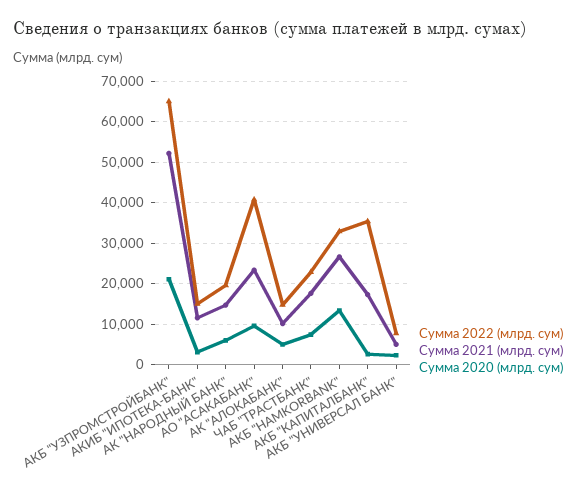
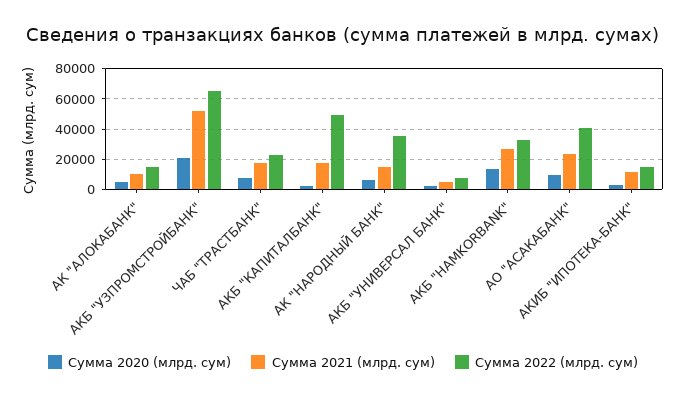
  {
    "Сумма 2022 (млрд. сум)": {
      "АКБ \"УЗПРОМСТРОЙБАНК\"": 66000,
      "АКИБ \"ИПОТЕКА-БАНК\"": 14000,
-     "АК \"НАРОДНЫЙ БАНК\"": 20000,
+     "АК \"НАРОДНЫЙ БАНК\"": 35000,
      "АО \"АСАКАБАНК\"": 40000,
      "АК \"АЛОКАБАНК\"": 14000,
      "ЧАБ \"ТРАСТБАНК\"": 22000,
      "АКБ \"HAMKORBANK\"": 32000,
-     "АКБ \"КАПИТАЛБАНК\"": 36000,
+     "АКБ \"КАПИТАЛБАНК\"": 50000,
      "АКБ \"УНИВЕРСАЛ БАНК\"": 8000
    },
    "Сумма 2021 (млрд. сум)": {
      "АКБ \"УЗПРОМСТРОЙБАНК\"": 52000,
      "АКИБ \"ИПОТЕКА-БАНК\"": 12000,
      "АК \"НАРОДНЫЙ БАНК\"": 14000,
      "АО \"АСАКАБАНК\"": 24000,
      "АК \"АЛОКАБАНК\"": 10000,
      "ЧАБ \"ТРАСТБАНК\"": 18000,
      "АКБ \"HAMKORBANK\"": 26000,
      "АКБ \"КАПИТАЛБАНК\"": 18000,
      "АКБ \"УНИВЕРСАЛ БАНК\"": 4000
    },
    "Сумма 2020 (млрд. сум)": {
      "АКБ \"УЗПРОМСТРОЙБАНК\"": 22000,
      "АКИБ \"ИПОТЕКА-БАНК\"": 4000,
      "АК \"НАРОДНЫЙ БАНК\"": 6000,
      "АО \"АСАКАБАНК\"": 10000,
      "АК \"АЛОКАБАНК\"": 4000,
      "ЧАБ \"ТРАСТБАНК\"": 8000,
      "АКБ \"HAMKORBANK\"": 14000,
      "АКБ \"КАПИТАЛБАНК\"": 2000,
      "АКБ \"УНИВЕРСАЛ БАНК\"": 2000
    }
  }

